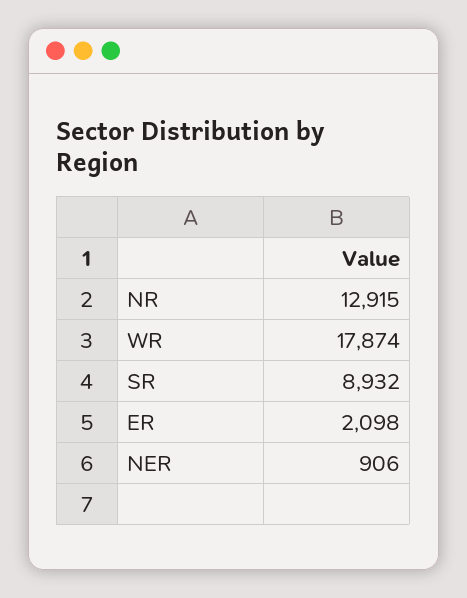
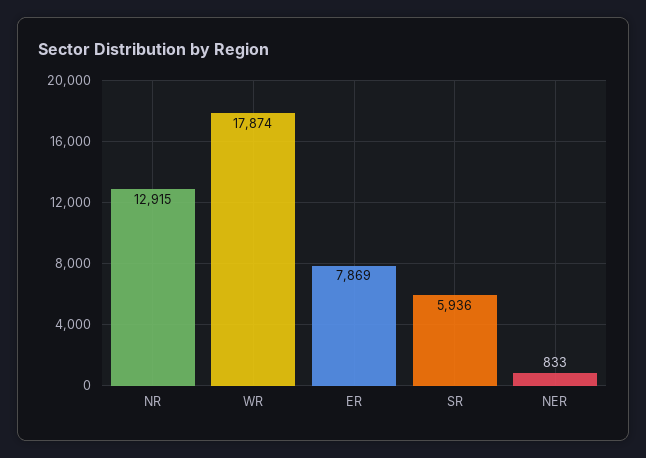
  {
    "NR": 12915,
    "WR": 17874,
-   "SR": 8932,
+   "SR": 5936,
-   "ER": 2098,
+   "ER": 7869,
-   "NER": 906
+   "NER": 833
  }

